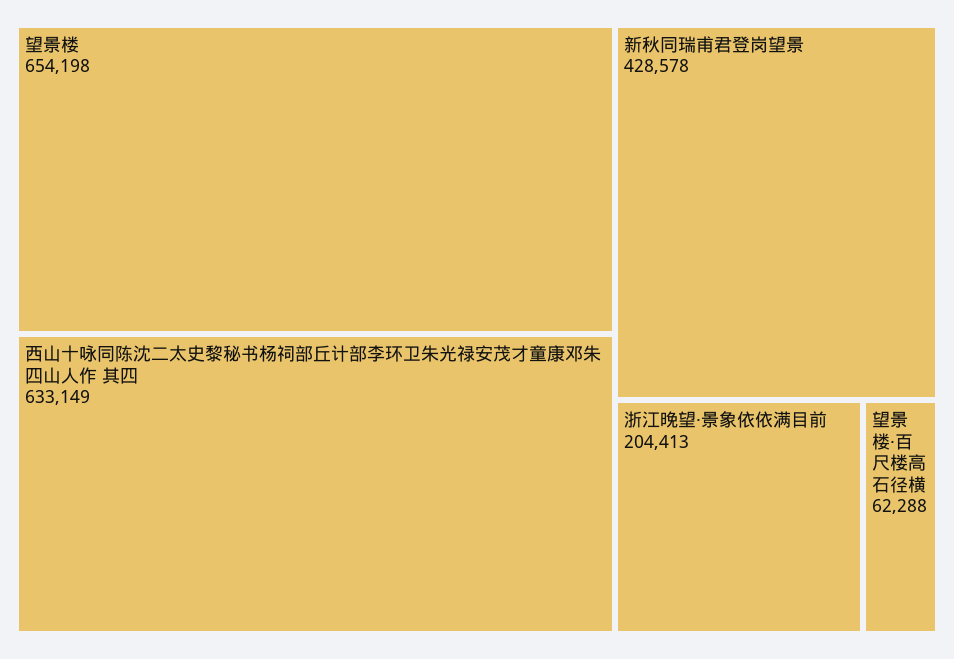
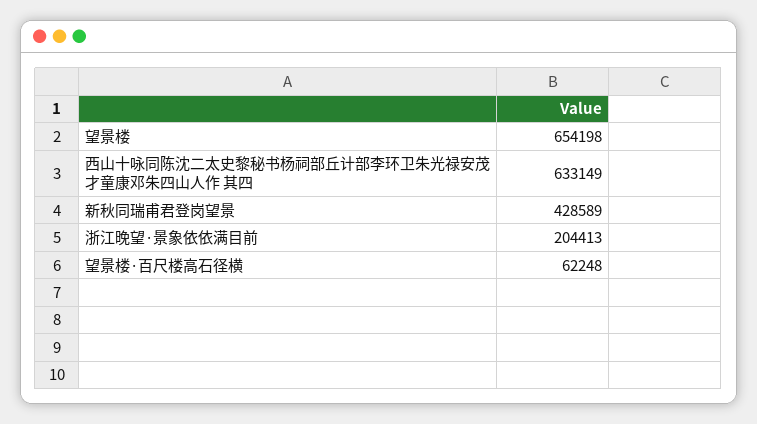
  {
    "望景楼": 654198,
    "西山十咏同陈沈二太史黎秘书杨祠部丘计部李环卫朱光禄安茂才童康邓朱四山人作 其四": 633149,
-   "新秋同瑞甫君登岗望景": 428578,
+   "新秋同瑞甫君登岗望景": 428589,
    "浙江晚望·景象依依满目前": 204413,
-   "望景楼·百尺楼高石径横": 62288
+   "望景楼·百尺楼高石径横": 62248
  }

